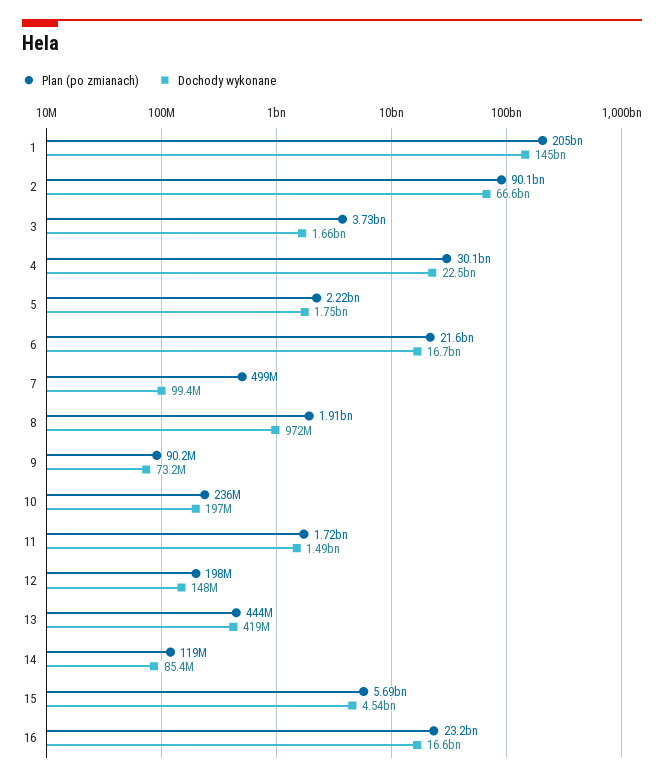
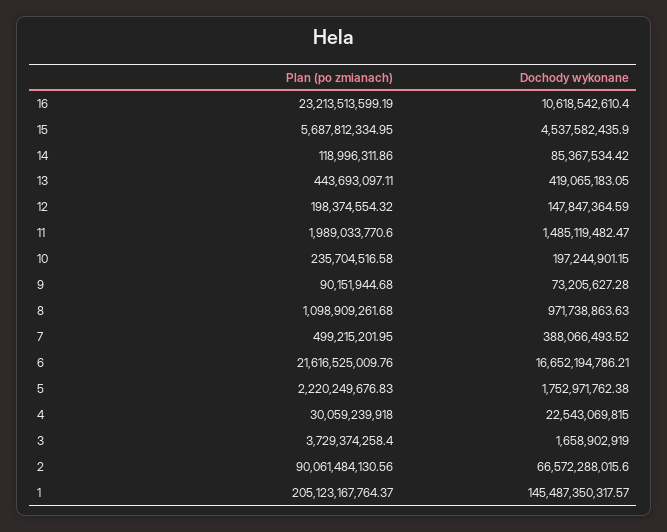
  {
    "Plan (po zmianach)": {
      "1": 205123167764.37,
      "2": 90061484130.56,
      "3": 3729374258.4,
      "4": 30059239918,
      "5": 2220249676.83,
      "6": 21616525009.76,
      "7": 499215201.95,
-     "8": 1910000000,
+     "8": 1098909261.68,
      "9": 90151944.68,
      "10": 235704516.58,
-     "11": 1720000000,
+     "11": 1989033770.6,
      "12": 198374554.32,
      "13": 443693097.11,
      "14": 118996311.86,
      "15": 5687812334.95,
      "16": 23213513599.19
    },
    "Dochody wykonane": {
      "1": 145487350317.57,
      "2": 66572288015.6,
      "3": 1658902919,
      "4": 22543069815,
      "5": 1752971762.38,
      "6": 16652194786.21,
-     "7": 99400000,
+     "7": 388066493.52,
      "8": 971738863.63,
      "9": 73205627.28,
      "10": 197244901.15,
      "11": 1485119482.47,
      "12": 147847364.59,
      "13": 419065183.05,
      "14": 85367534.42,
      "15": 4537582435.9,
-     "16": 16600000000
+     "16": 10618542610.4
    }
  }

